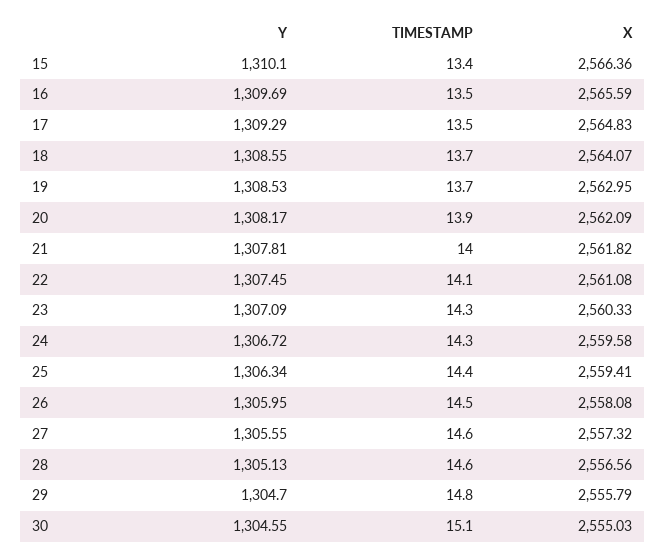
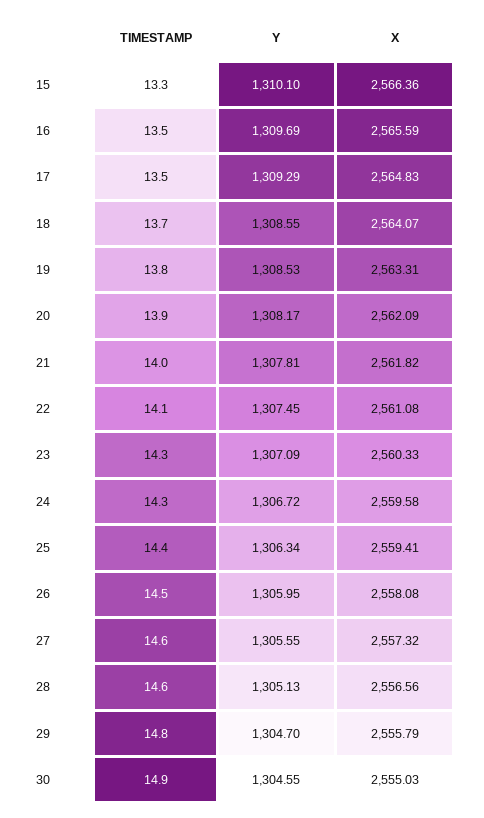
  {
    "Y": {
      "15": 1310.1,
      "16": 1309.69,
      "17": 1309.29,
      "18": 1308.55,
      "19": 1308.53,
      "20": 1308.17,
      "21": 1307.81,
      "22": 1307.45,
      "23": 1307.09,
      "24": 1306.72,
      "25": 1306.34,
      "26": 1305.95,
      "27": 1305.55,
      "28": 1305.13,
      "29": 1304.7,
      "30": 1304.55
    },
    "TIMESTAMP": {
-     "15": 13.4,
+     "15": 13.3,
      "16": 13.5,
      "17": 13.5,
      "18": 13.7,
-     "19": 13.7,
+     "19": 13.8,
      "20": 13.9,
      "21": 14,
      "22": 14.1,
      "23": 14.3,
      "24": 14.3,
      "25": 14.4,
      "26": 14.5,
      "27": 14.6,
      "28": 14.6,
      "29": 14.8,
-     "30": 15.1
+     "30": 14.9
    },
    "X": {
      "15": 2566.36,
      "16": 2565.59,
      "17": 2564.83,
      "18": 2564.07,
-     "19": 2562.95,
+     "19": 2563.31,
      "20": 2562.09,
      "21": 2561.82,
      "22": 2561.08,
      "23": 2560.33,
      "24": 2559.58,
      "25": 2559.41,
      "26": 2558.08,
      "27": 2557.32,
      "28": 2556.56,
      "29": 2555.79,
      "30": 2555.03
    }
  }

